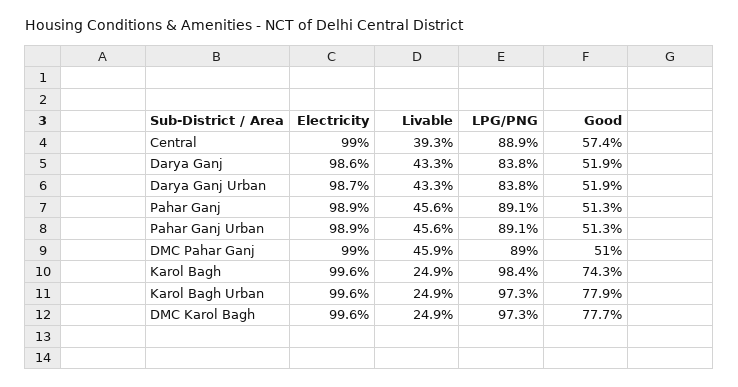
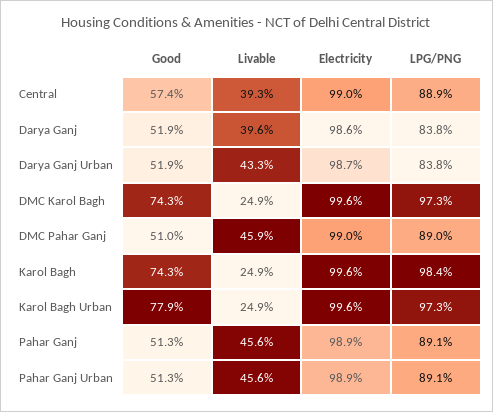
  {
    "Electricity": {
      "Central": 99,
      "Darya Ganj": 98.6,
      "Darya Ganj Urban": 98.7,
      "Pahar Ganj": 98.9,
      "Pahar Ganj Urban": 98.9,
      "DMC Pahar Ganj": 99,
      "Karol Bagh": 99.6,
      "Karol Bagh Urban": 99.6,
      "DMC Karol Bagh": 99.6
    },
    "Livable": {
      "Central": 39.3,
-     "Darya Ganj": 43.3,
+     "Darya Ganj": 39.6,
      "Darya Ganj Urban": 43.3,
      "Pahar Ganj": 45.6,
      "Pahar Ganj Urban": 45.6,
      "DMC Pahar Ganj": 45.9,
      "Karol Bagh": 24.9,
      "Karol Bagh Urban": 24.9,
      "DMC Karol Bagh": 24.9
    },
    "LPG/PNG": {
      "Central": 88.9,
      "Darya Ganj": 83.8,
      "Darya Ganj Urban": 83.8,
      "Pahar Ganj": 89.1,
      "Pahar Ganj Urban": 89.1,
      "DMC Pahar Ganj": 89,
      "Karol Bagh": 98.4,
      "Karol Bagh Urban": 97.3,
      "DMC Karol Bagh": 97.3
    },
    "Good": {
      "Central": 57.4,
      "Darya Ganj": 51.9,
      "Darya Ganj Urban": 51.9,
      "Pahar Ganj": 51.3,
      "Pahar Ganj Urban": 51.3,
      "DMC Pahar Ganj": 51,
      "Karol Bagh": 74.3,
      "Karol Bagh Urban": 77.9,
-     "DMC Karol Bagh": 77.7
+     "DMC Karol Bagh": 74.3
    }
  }

